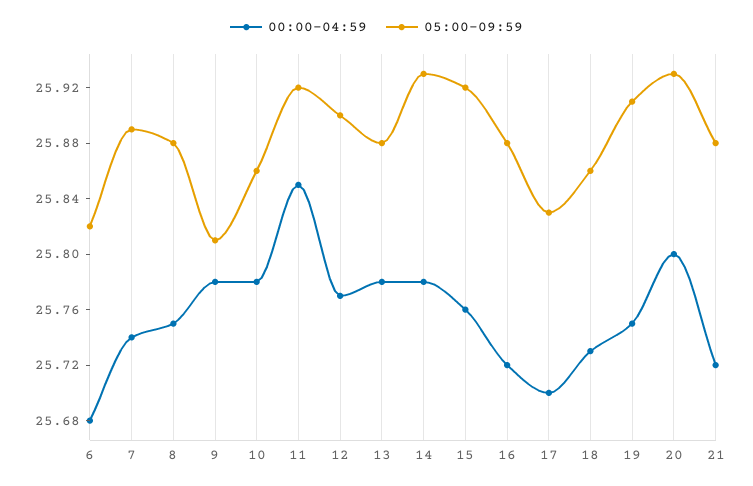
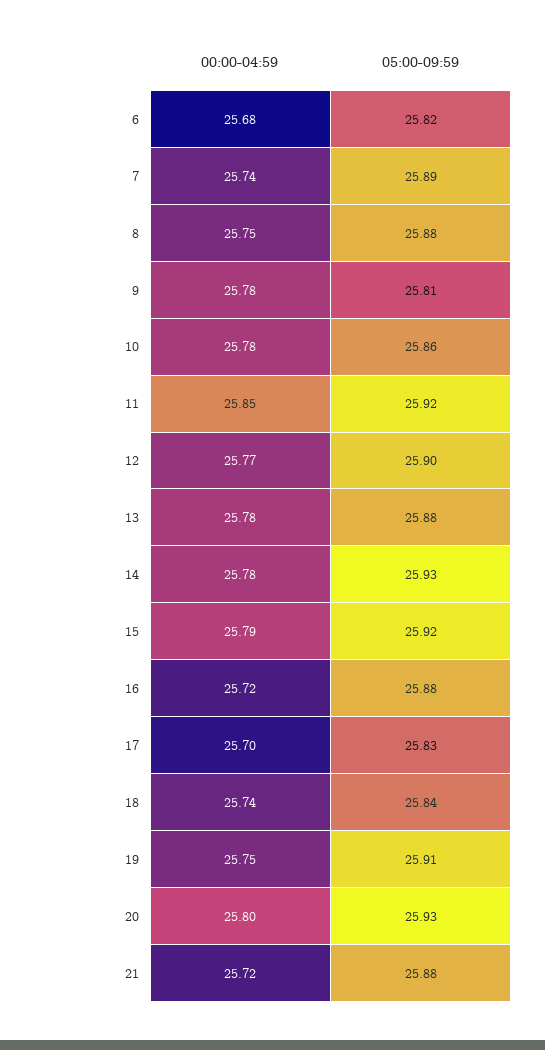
  {
    "00:00-04:59": {
      "6": 25.68,
      "7": 25.74,
      "8": 25.75,
      "9": 25.78,
      "10": 25.78,
      "11": 25.85,
      "12": 25.77,
      "13": 25.78,
      "14": 25.78,
-     "15": 25.76,
+     "15": 25.79,
      "16": 25.72,
      "17": 25.7,
-     "18": 25.73,
+     "18": 25.74,
      "19": 25.75,
      "20": 25.8,
      "21": 25.72
    },
    "05:00-09:59": {
      "6": 25.82,
      "7": 25.89,
      "8": 25.88,
      "9": 25.81,
      "10": 25.86,
      "11": 25.92,
      "12": 25.9,
      "13": 25.88,
      "14": 25.93,
      "15": 25.92,
      "16": 25.88,
      "17": 25.83,
-     "18": 25.86,
+     "18": 25.84,
      "19": 25.91,
      "20": 25.93,
      "21": 25.88
    }
  }

